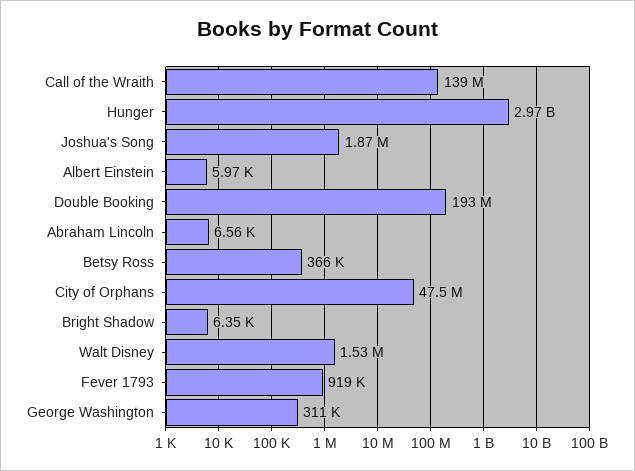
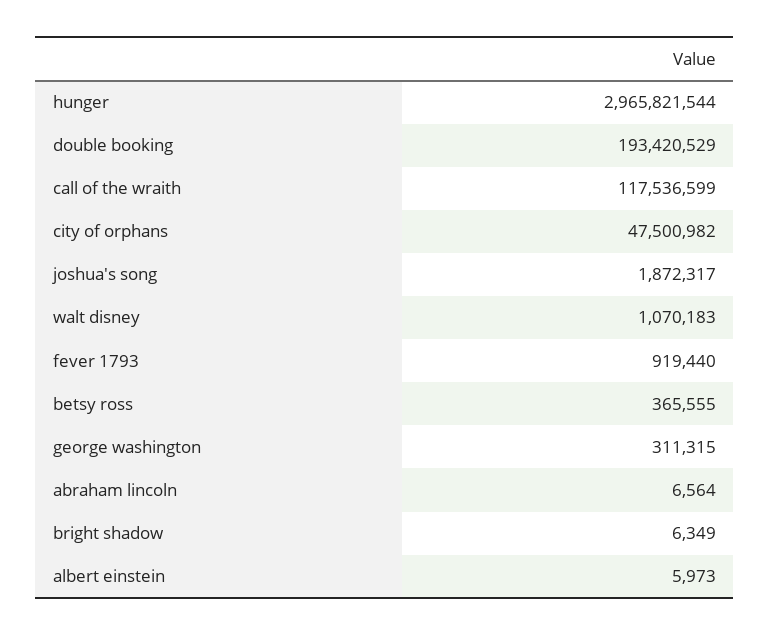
  {
-   "Call of the Wraith": 139000000,
+   "Call of the Wraith": 117536599,
    "Hunger": 2965821544,
    "Joshua's Song": 1872317,
    "Albert Einstein": 5973,
    "Double Booking": 193420529,
    "Abraham Lincoln": 6564,
    "Betsy Ross": 365555,
    "City of Orphans": 47500982,
    "Bright Shadow": 6349,
-   "Walt Disney": 1530000,
+   "Walt Disney": 1070183,
    "Fever 1793": 919440,
    "George Washington": 311315
  }

